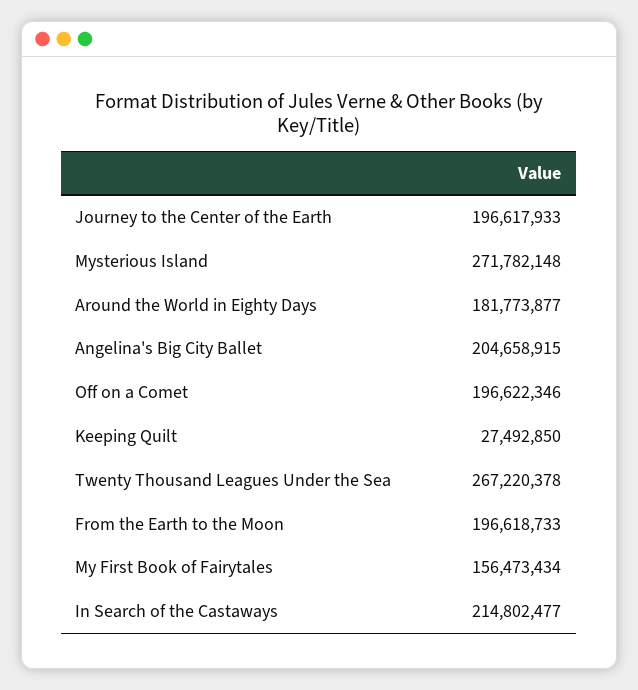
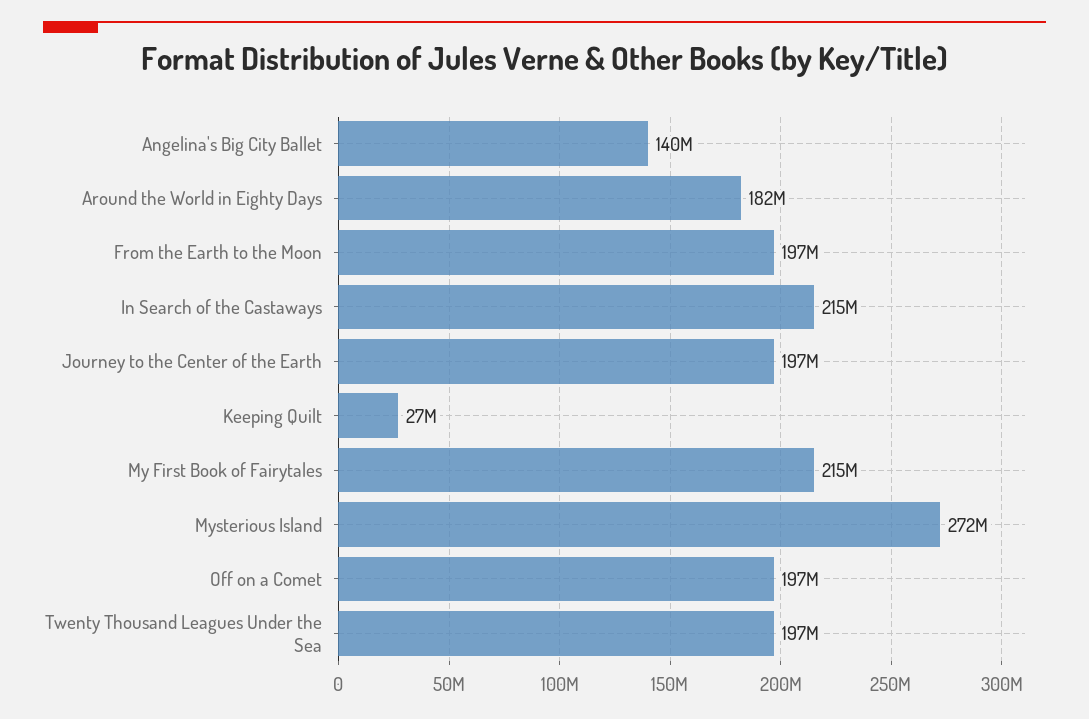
  {
    "Journey to the Center of the Earth": 196617933,
    "Mysterious Island": 271782148,
    "Around the World in Eighty Days": 181773877,
-   "Angelina's Big City Ballet": 204658915,
+   "Angelina's Big City Ballet": 140000000,
    "Off on a Comet": 196622346,
    "Keeping Quilt": 27492850,
-   "Twenty Thousand Leagues Under the Sea": 267220378,
+   "Twenty Thousand Leagues Under the Sea": 197000000,
    "From the Earth to the Moon": 196618733,
-   "My First Book of Fairytales": 156473434,
+   "My First Book of Fairytales": 215000000,
    "In Search of the Castaways": 214802477
  }

